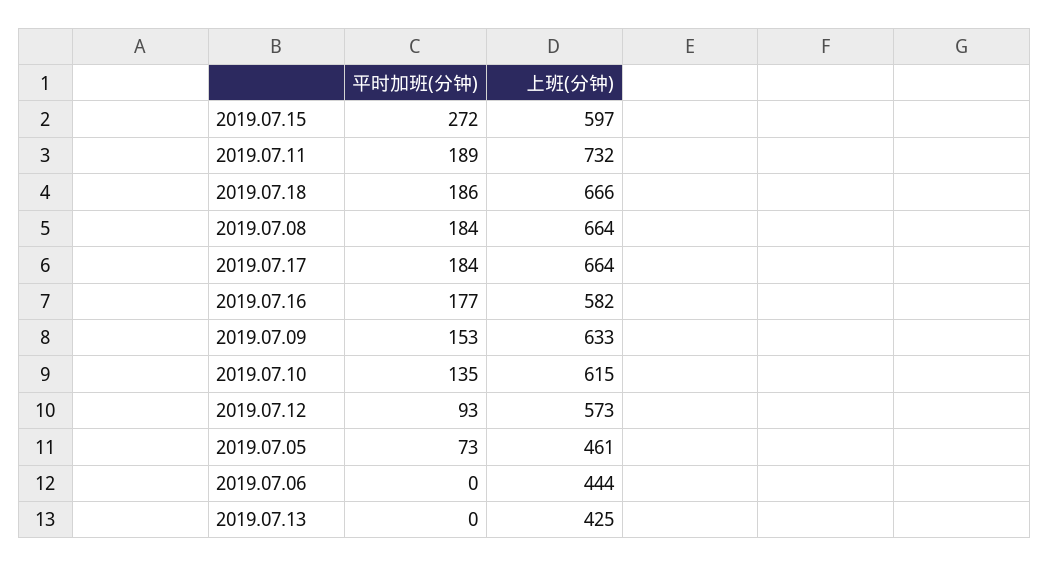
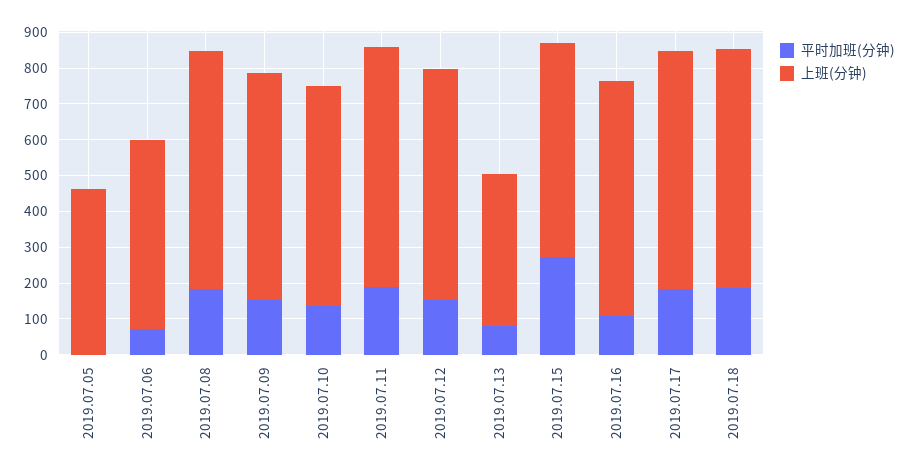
  {
    "平时加班(分钟)": {
      "2019.07.15": 272,
      "2019.07.11": 189,
      "2019.07.18": 186,
      "2019.07.08": 184,
      "2019.07.17": 184,
-     "2019.07.16": 177,
+     "2019.07.16": 100,
      "2019.07.09": 153,
      "2019.07.10": 135,
-     "2019.07.12": 93,
+     "2019.07.12": 150,
-     "2019.07.05": 73,
+     "2019.07.05": 0,
-     "2019.07.06": 0,
+     "2019.07.06": 75,
-     "2019.07.13": 0
+     "2019.07.13": 75
    },
    "上班(分钟)": {
      "2019.07.15": 597,
-     "2019.07.11": 732,
+     "2019.07.11": 675,
      "2019.07.18": 666,
      "2019.07.08": 664,
      "2019.07.17": 664,
-     "2019.07.16": 582,
+     "2019.07.16": 650,
      "2019.07.09": 633,
      "2019.07.10": 615,
-     "2019.07.12": 573,
+     "2019.07.12": 650,
      "2019.07.05": 461,
-     "2019.07.06": 444,
+     "2019.07.06": 525,
      "2019.07.13": 425
    }
  }

